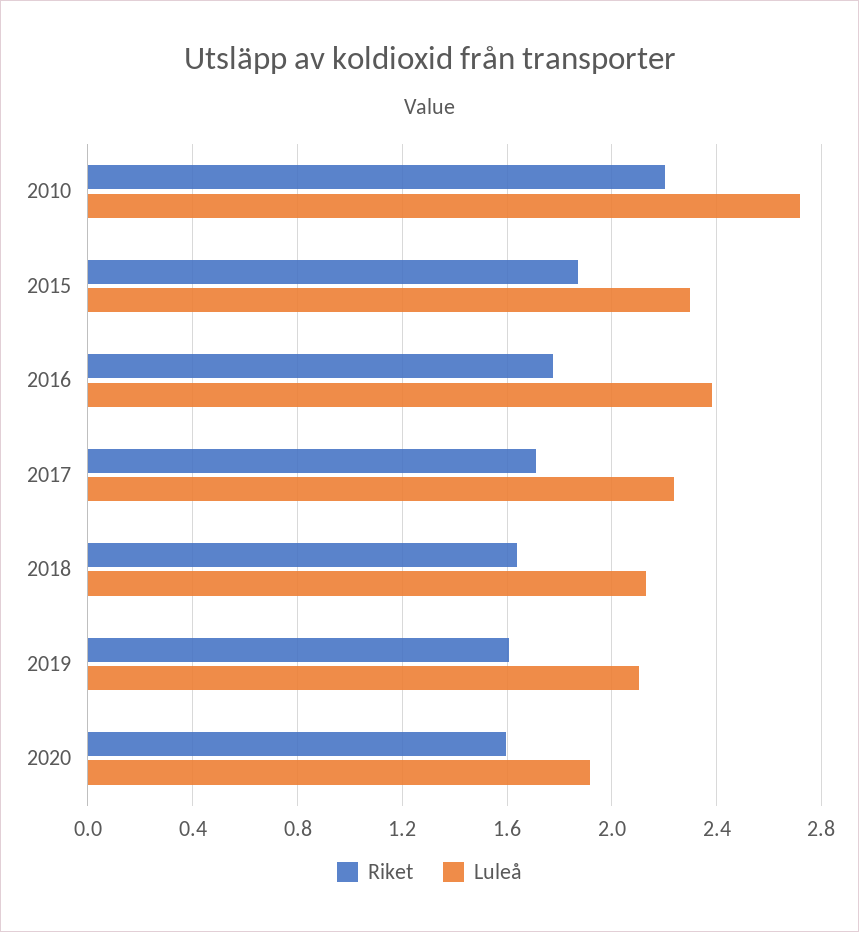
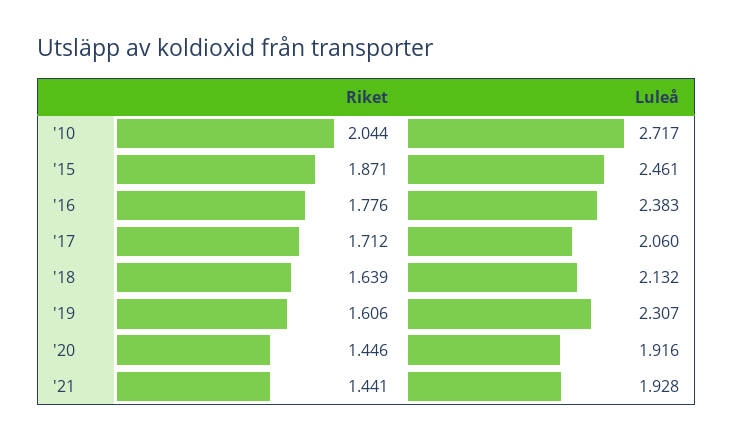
  {
    "Riket": {
-     "2010": 2.2,
+     "2010": 2.044,
      "2015": 1.871,
      "2016": 1.776,
      "2017": 1.712,
      "2018": 1.639,
      "2019": 1.606,
-     "2020": 1.6
+     "2020": 1.446,
+     "'21": 1.441
    },
    "Luleå": {
      "2010": 2.717,
-     "2015": 2.3,
+     "2015": 2.461,
      "2016": 2.383,
-     "2017": 2.25,
+     "2017": 2.06,
      "2018": 2.132,
-     "2019": 2.1,
+     "2019": 2.307,
-     "2020": 1.916
+     "2020": 1.916,
+     "'21": 1.928
    }
  }

